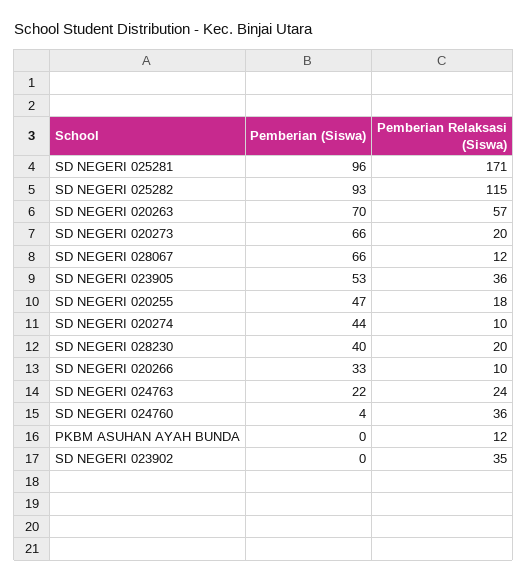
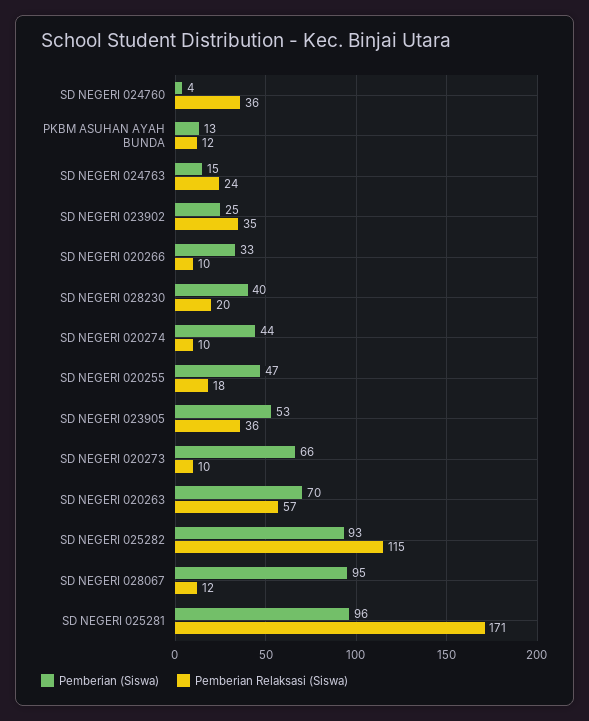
  {
    "Pemberian (Siswa)": {
      "SD NEGERI 025281": 96,
      "SD NEGERI 025282": 93,
      "SD NEGERI 020263": 70,
      "SD NEGERI 020273": 66,
-     "SD NEGERI 028067": 66,
+     "SD NEGERI 028067": 95,
      "SD NEGERI 023905": 53,
      "SD NEGERI 020255": 47,
      "SD NEGERI 020274": 44,
      "SD NEGERI 028230": 40,
      "SD NEGERI 020266": 33,
-     "SD NEGERI 024763": 22,
+     "SD NEGERI 024763": 15,
      "SD NEGERI 024760": 4,
-     "PKBM ASUHAN AYAH BUNDA": 0,
+     "PKBM ASUHAN AYAH BUNDA": 13,
-     "SD NEGERI 023902": 0
+     "SD NEGERI 023902": 25
    },
    "Pemberian Relaksasi (Siswa)": {
      "SD NEGERI 025281": 171,
      "SD NEGERI 025282": 115,
      "SD NEGERI 020263": 57,
-     "SD NEGERI 020273": 20,
+     "SD NEGERI 020273": 10,
      "SD NEGERI 028067": 12,
      "SD NEGERI 023905": 36,
      "SD NEGERI 020255": 18,
      "SD NEGERI 020274": 10,
      "SD NEGERI 028230": 20,
      "SD NEGERI 020266": 10,
      "SD NEGERI 024763": 24,
      "SD NEGERI 024760": 36,
      "PKBM ASUHAN AYAH BUNDA": 12,
      "SD NEGERI 023902": 35
    }
  }

